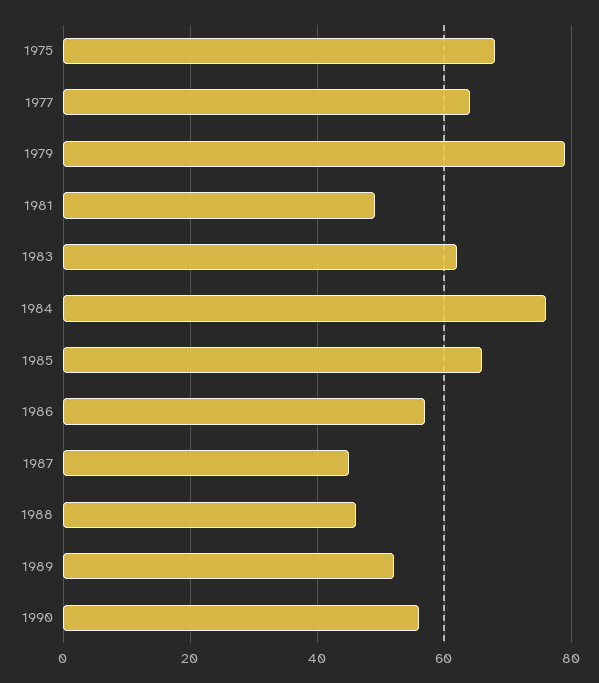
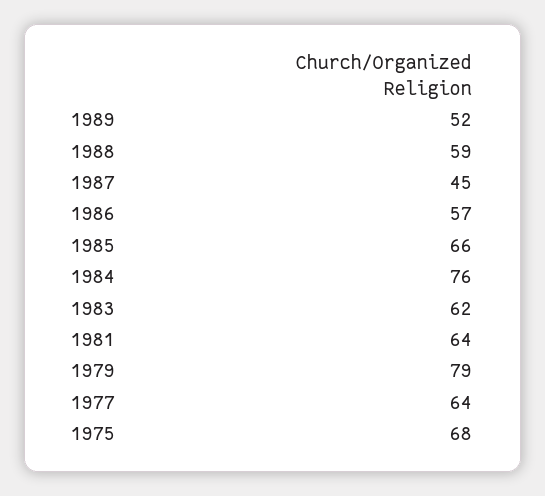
  {
    "1975": 68,
    "1977": 64,
    "1979": 79,
-   "1981": 50,
+   "1981": 64,
    "1983": 62,
    "1984": 76,
    "1985": 66,
    "1986": 57,
    "1987": 45,
-   "1988": 45,
+   "1988": 59,
-   "1989": 52,
+   "1989": 52
-   "1990": 55
  }

